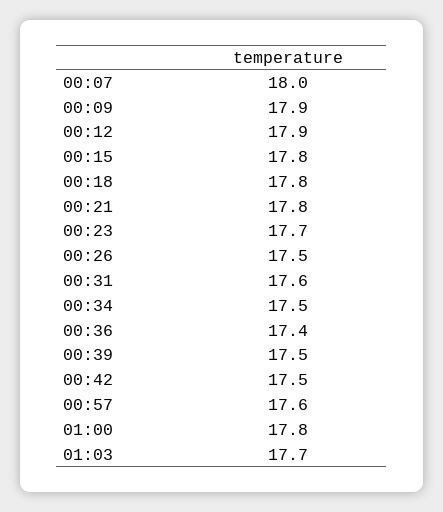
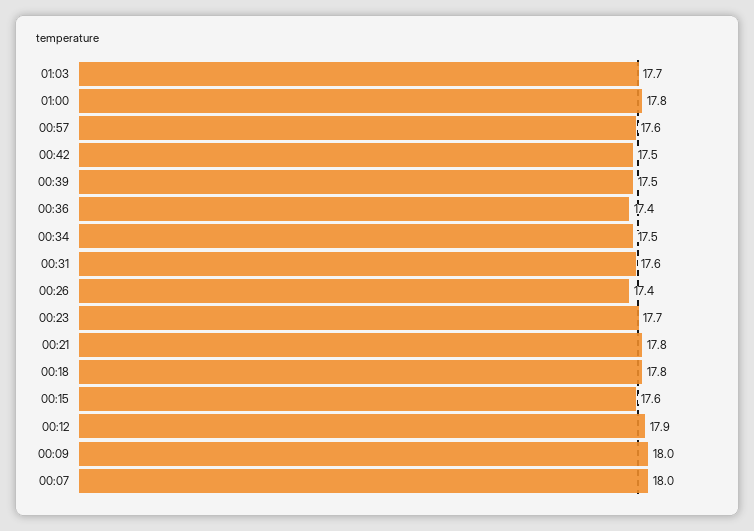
  {
    "00:07": 18,
-   "00:09": 17.9,
+   "00:09": 18,
    "00:12": 17.9,
-   "00:15": 17.8,
+   "00:15": 17.6,
    "00:18": 17.8,
    "00:21": 17.8,
    "00:23": 17.7,
-   "00:26": 17.5,
+   "00:26": 17.4,
    "00:31": 17.6,
    "00:34": 17.5,
    "00:36": 17.4,
    "00:39": 17.5,
    "00:42": 17.5,
    "00:57": 17.6,
    "01:00": 17.8,
    "01:03": 17.7
  }

